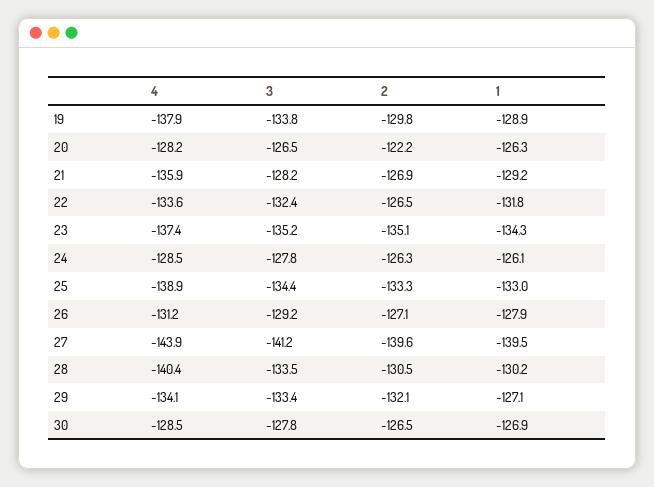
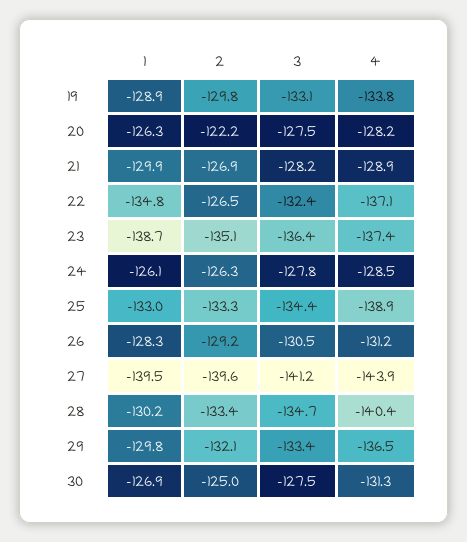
  {
    "4": {
-     "19": -137.9,
+     "19": -133.8,
      "20": -128.2,
-     "21": -135.9,
+     "21": -128.9,
-     "22": -133.6,
+     "22": -137.1,
      "23": -137.4,
      "24": -128.5,
      "25": -138.9,
      "26": -131.2,
      "27": -143.9,
      "28": -140.4,
-     "29": -134.1,
+     "29": -136.5,
-     "30": -128.5
+     "30": -131.3
    },
    "3": {
-     "19": -133.8,
+     "19": -133.1,
-     "20": -126.5,
+     "20": -127.5,
      "21": -128.2,
      "22": -132.4,
-     "23": -135.2,
+     "23": -136.4,
      "24": -127.8,
      "25": -134.4,
-     "26": -129.2,
+     "26": -130.5,
      "27": -141.2,
-     "28": -133.5,
+     "28": -134.7,
      "29": -133.4,
-     "30": -127.8
+     "30": -127.5
    },
    "2": {
      "19": -129.8,
      "20": -122.2,
      "21": -126.9,
      "22": -126.5,
      "23": -135.1,
      "24": -126.3,
      "25": -133.3,
-     "26": -127.1,
+     "26": -129.2,
      "27": -139.6,
-     "28": -130.5,
+     "28": -133.4,
      "29": -132.1,
-     "30": -126.5
+     "30": -125
    },
    "1": {
      "19": -128.9,
      "20": -126.3,
-     "21": -129.2,
+     "21": -129.9,
-     "22": -131.8,
+     "22": -134.8,
-     "23": -134.3,
+     "23": -138.7,
      "24": -126.1,
      "25": -133,
-     "26": -127.9,
+     "26": -128.3,
      "27": -139.5,
      "28": -130.2,
-     "29": -127.1,
+     "29": -129.8,
      "30": -126.9
    }
  }

